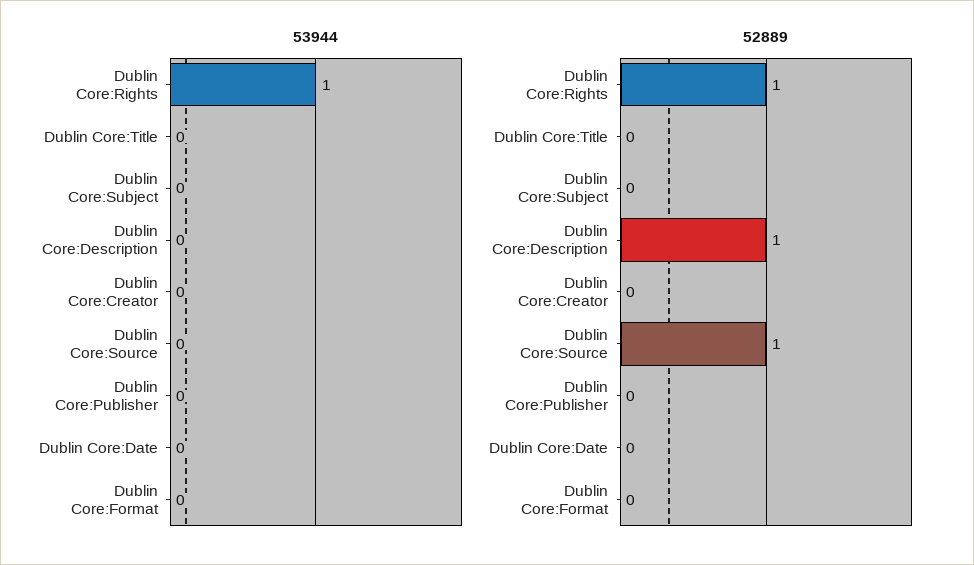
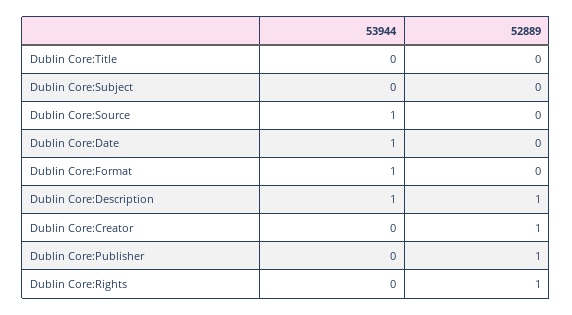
  {
    "53944": {
-     "Dublin Core:Rights": 1,
+     "Dublin Core:Rights": 0,
      "Dublin Core:Title": 0,
      "Dublin Core:Subject": 0,
-     "Dublin Core:Description": 0,
+     "Dublin Core:Description": 1,
      "Dublin Core:Creator": 0,
-     "Dublin Core:Source": 0,
+     "Dublin Core:Source": 1,
      "Dublin Core:Publisher": 0,
-     "Dublin Core:Date": 0,
+     "Dublin Core:Date": 1,
-     "Dublin Core:Format": 0
+     "Dublin Core:Format": 1
    },
    "52889": {
      "Dublin Core:Rights": 1,
      "Dublin Core:Title": 0,
      "Dublin Core:Subject": 0,
      "Dublin Core:Description": 1,
-     "Dublin Core:Creator": 0,
+     "Dublin Core:Creator": 1,
-     "Dublin Core:Source": 1,
+     "Dublin Core:Source": 0,
-     "Dublin Core:Publisher": 0,
+     "Dublin Core:Publisher": 1,
      "Dublin Core:Date": 0,
      "Dublin Core:Format": 0
    }
  }

